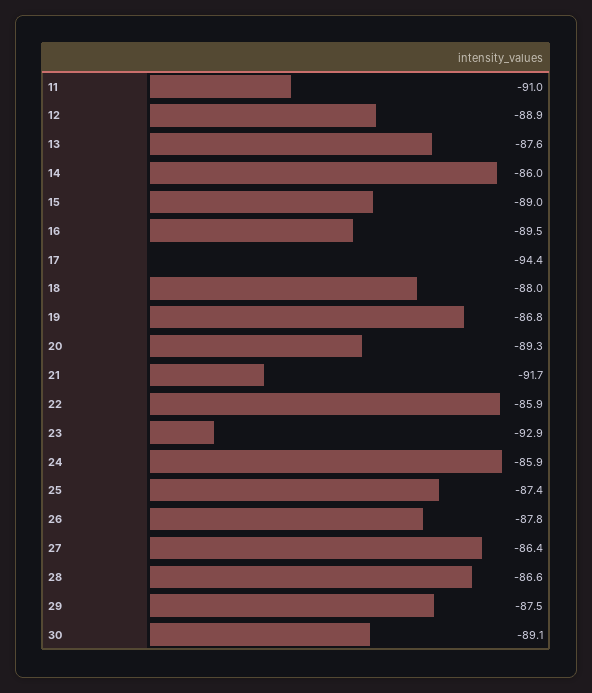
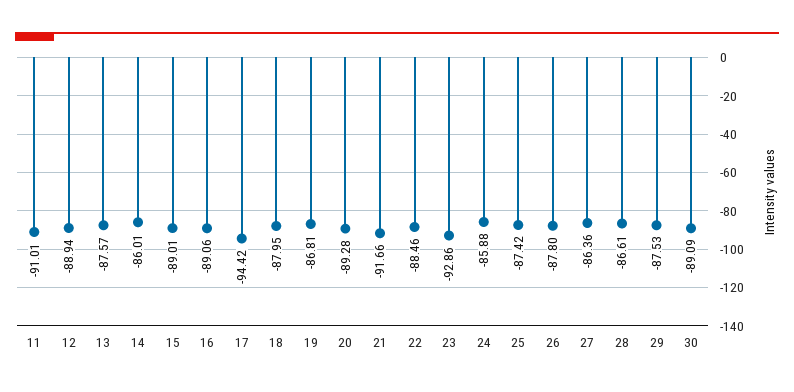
  {
    "11": -91.01,
    "12": -88.94,
    "13": -87.57,
    "14": -86.01,
    "15": -89.01,
-   "16": -89.5,
+   "16": -89.06,
    "17": -94.42,
    "18": -87.95,
    "19": -86.81,
    "20": -89.28,
    "21": -91.66,
-   "22": -85.9,
+   "22": -88.46,
    "23": -92.86,
    "24": -85.88,
    "25": -87.42,
    "26": -87.8,
    "27": -86.36,
    "28": -86.61,
    "29": -87.53,
    "30": -89.09
  }

